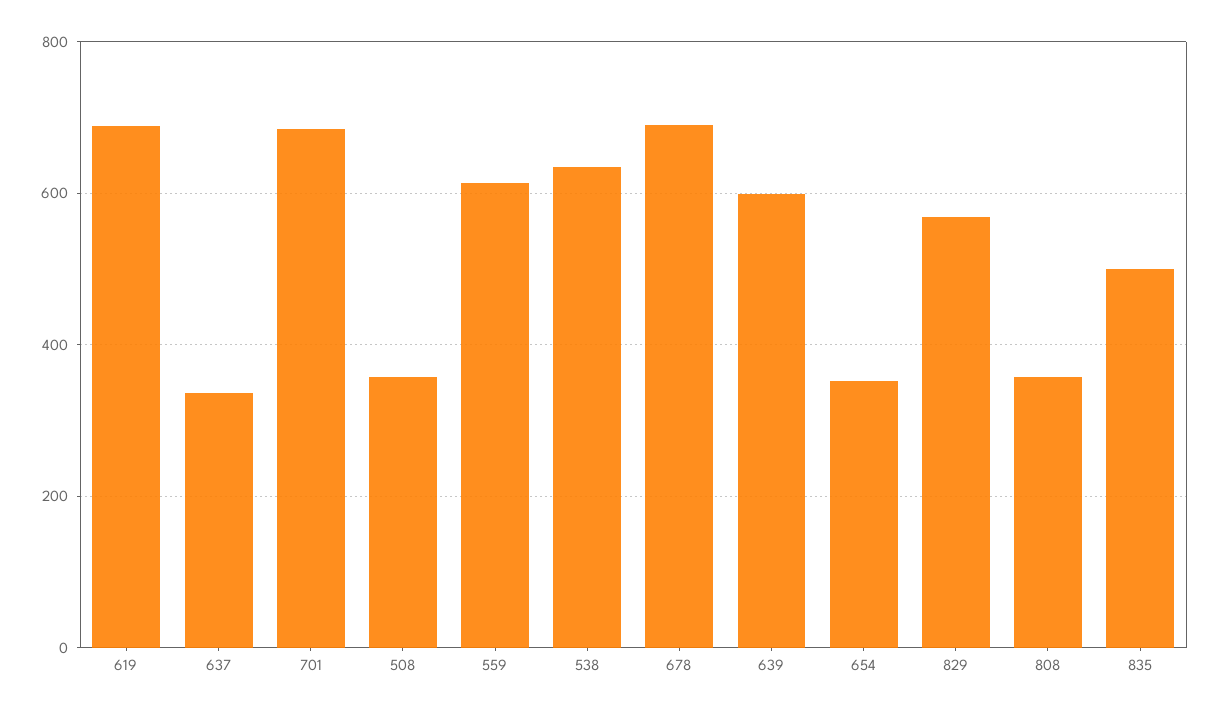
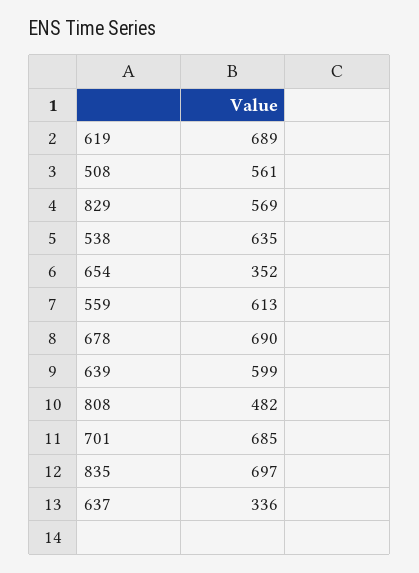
  {
    "619": 689,
    "637": 336,
    "701": 685,
-   "508": 360,
+   "508": 561,
    "559": 613,
    "538": 635,
    "678": 690,
    "639": 599,
    "654": 352,
    "829": 569,
-   "808": 360,
+   "808": 482,
-   "835": 500
+   "835": 697
  }

